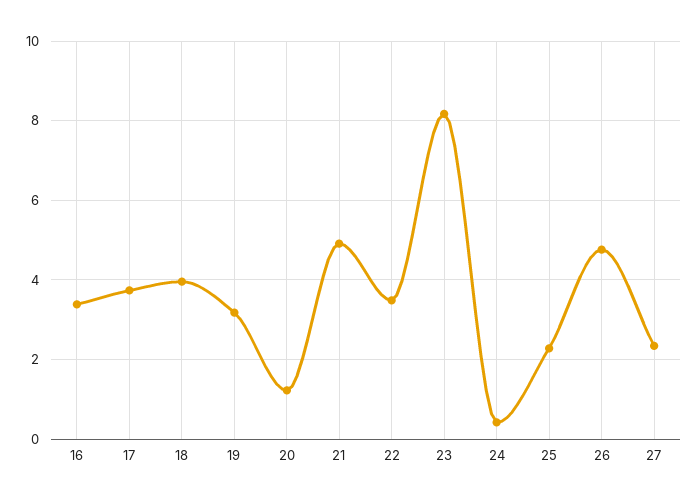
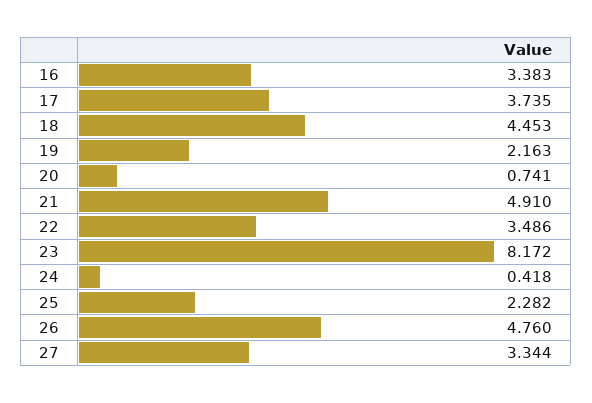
  {
    "16": 3.383,
    "17": 3.735,
-   "18": 4,
+   "18": 4.453,
-   "19": 3.2,
+   "19": 2.163,
-   "20": 1.2,
+   "20": 0.741,
    "21": 4.91,
    "22": 3.486,
    "23": 8.172,
    "24": 0.418,
    "25": 2.282,
    "26": 4.76,
-   "27": 2.4
+   "27": 3.344
  }

